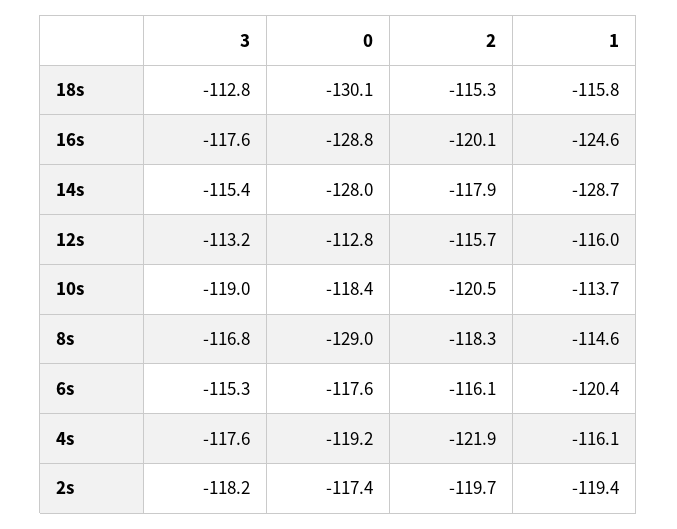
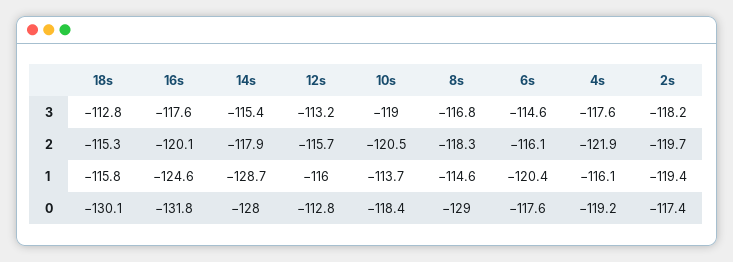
  {
    "3": {
      "18s": -112.8,
      "16s": -117.6,
      "14s": -115.4,
      "12s": -113.2,
      "10s": -119,
      "8s": -116.8,
-     "6s": -115.3,
+     "6s": -114.6,
      "4s": -117.6,
      "2s": -118.2
    },
    "0": {
      "18s": -130.1,
-     "16s": -128.8,
+     "16s": -131.8,
      "14s": -128,
      "12s": -112.8,
      "10s": -118.4,
      "8s": -129,
      "6s": -117.6,
      "4s": -119.2,
      "2s": -117.4
    },
    "2": {
      "18s": -115.3,
      "16s": -120.1,
      "14s": -117.9,
      "12s": -115.7,
      "10s": -120.5,
      "8s": -118.3,
      "6s": -116.1,
      "4s": -121.9,
      "2s": -119.7
    },
    "1": {
      "18s": -115.8,
      "16s": -124.6,
      "14s": -128.7,
      "12s": -116,
      "10s": -113.7,
      "8s": -114.6,
      "6s": -120.4,
      "4s": -116.1,
      "2s": -119.4
    }
  }

